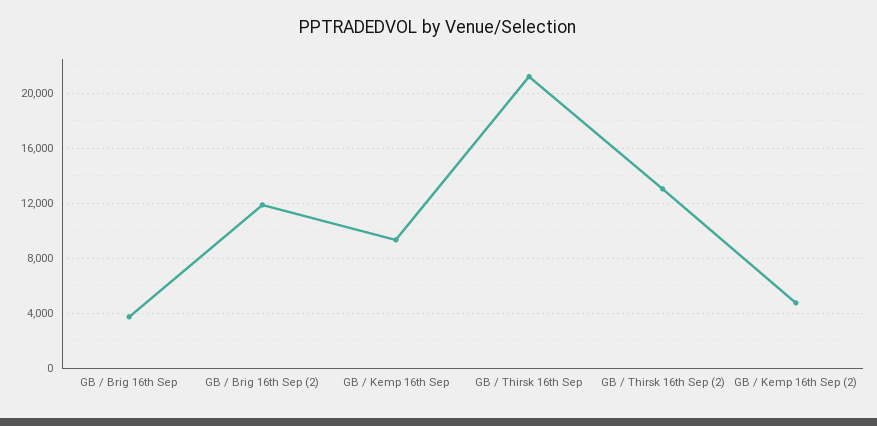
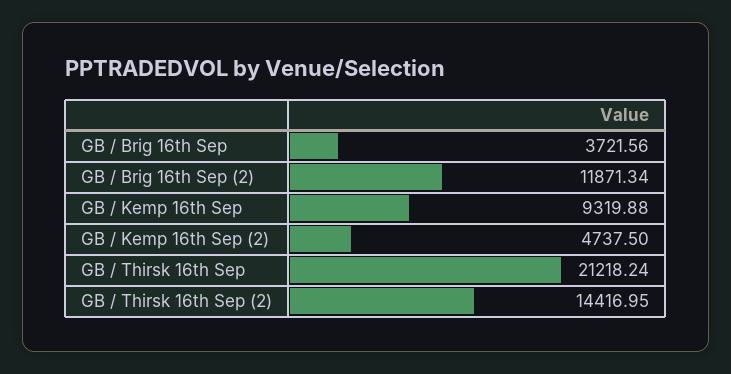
  {
    "GB / Brig 16th Sep": 3721.56,
    "GB / Brig 16th Sep (2)": 11871.34,
    "GB / Kemp 16th Sep": 9319.88,
    "GB / Thirsk 16th Sep": 21218.24,
-   "GB / Thirsk 16th Sep (2)": 13000,
+   "GB / Thirsk 16th Sep (2)": 14416.95,
    "GB / Kemp 16th Sep (2)": 4737.5
  }

